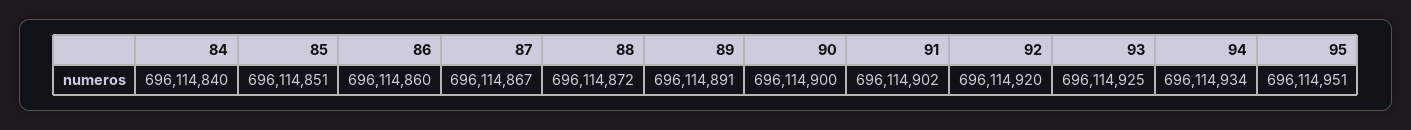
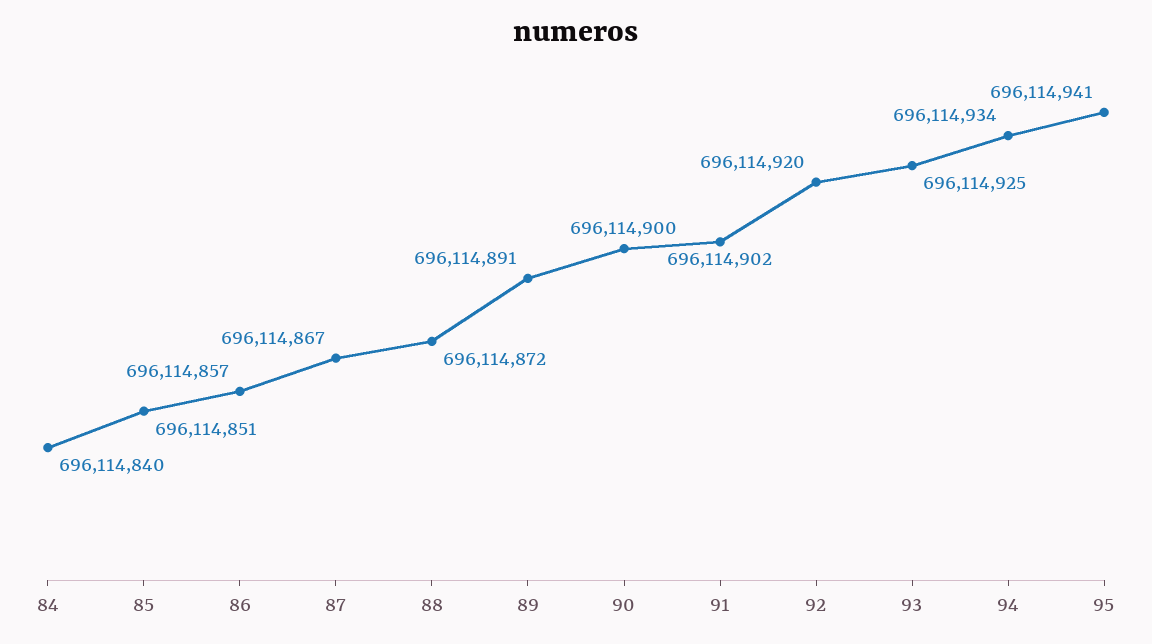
  {
    "84": 696114840,
    "85": 696114851,
-   "86": 696114860,
+   "86": 696114857,
    "87": 696114867,
    "88": 696114872,
    "89": 696114891,
    "90": 696114900,
    "91": 696114902,
    "92": 696114920,
    "93": 696114925,
    "94": 696114934,
-   "95": 696114951
+   "95": 696114941
  }

